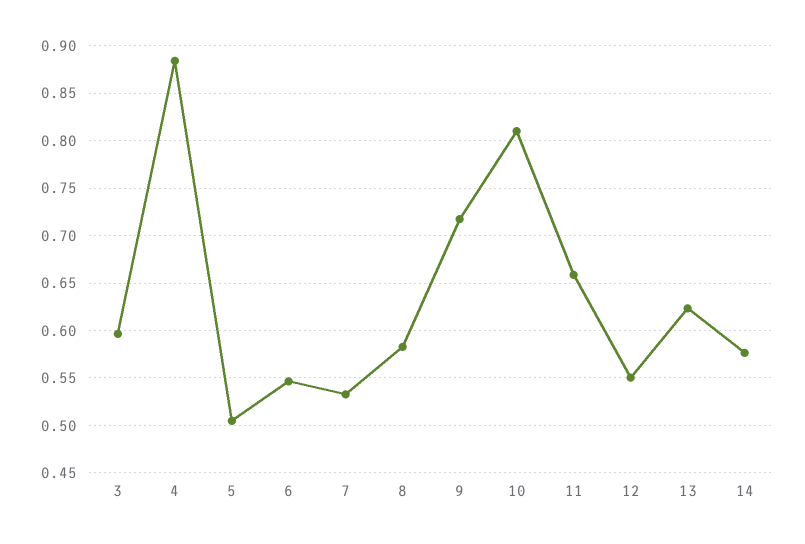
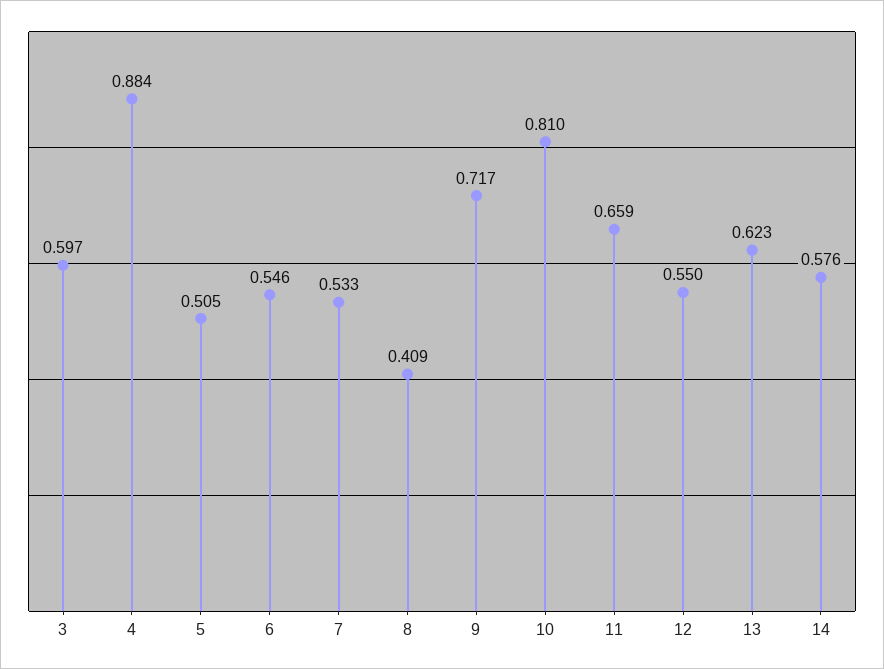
  {
    "3": 0.597,
    "4": 0.884,
    "5": 0.505,
    "6": 0.546,
    "7": 0.533,
-   "8": 0.58,
+   "8": 0.409,
    "9": 0.717,
    "10": 0.81,
    "11": 0.659,
    "12": 0.55,
    "13": 0.623,
    "14": 0.576
  }

